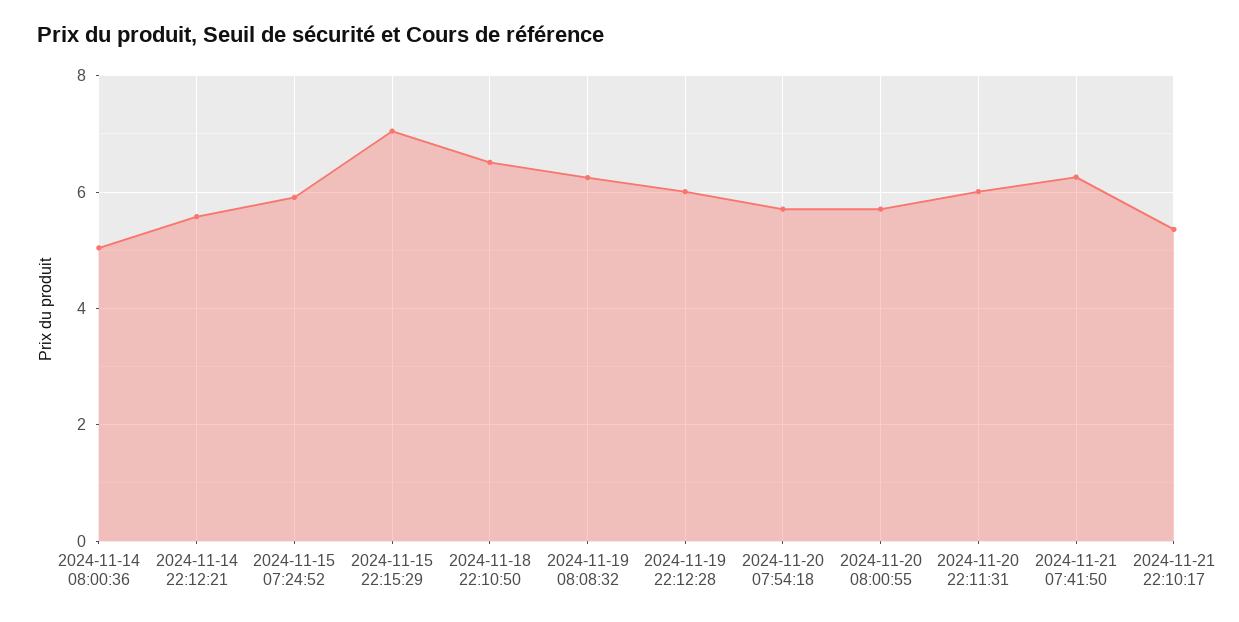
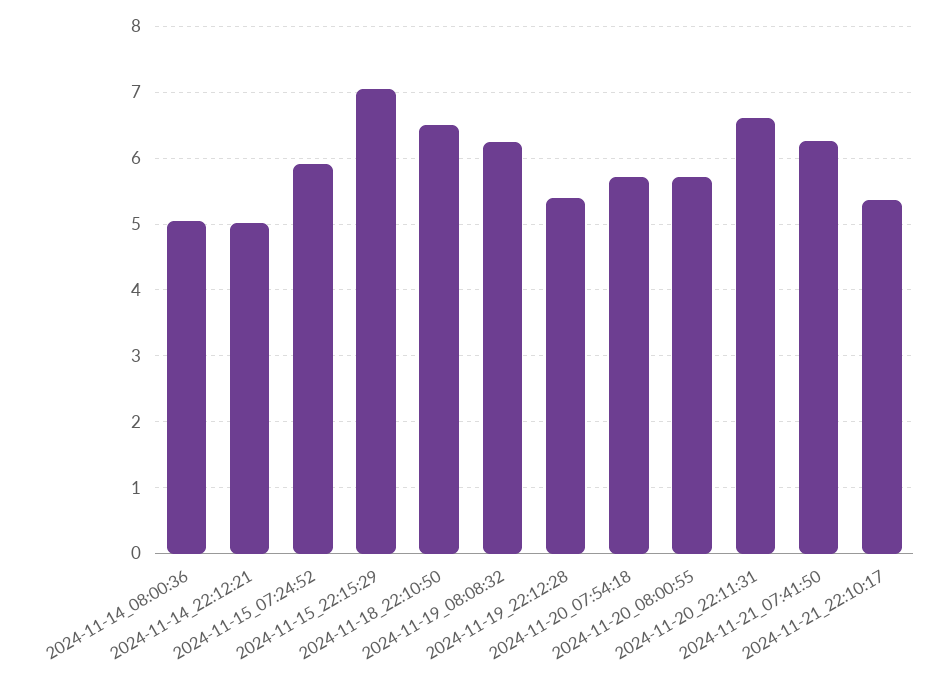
  {
    "2024-11-14 08:00:36": 5,
-   "2024-11-14 22:12:21": 5.6,
+   "2024-11-14 22:12:21": 5,
    "2024-11-15 07:24:52": 5.9,
    "2024-11-15 22:15:29": 7.1,
    "2024-11-18 22:10:50": 6.5,
    "2024-11-19 08:08:32": 6.3,
-   "2024-11-19 22:12:28": 6,
+   "2024-11-19 22:12:28": 5.4,
    "2024-11-20 07:54:18": 5.7,
    "2024-11-20 08:00:55": 5.7,
-   "2024-11-20 22:11:31": 6,
+   "2024-11-20 22:11:31": 6.6,
    "2024-11-21 07:41:50": 6.3,
    "2024-11-21 22:10:17": 5.4
  }

